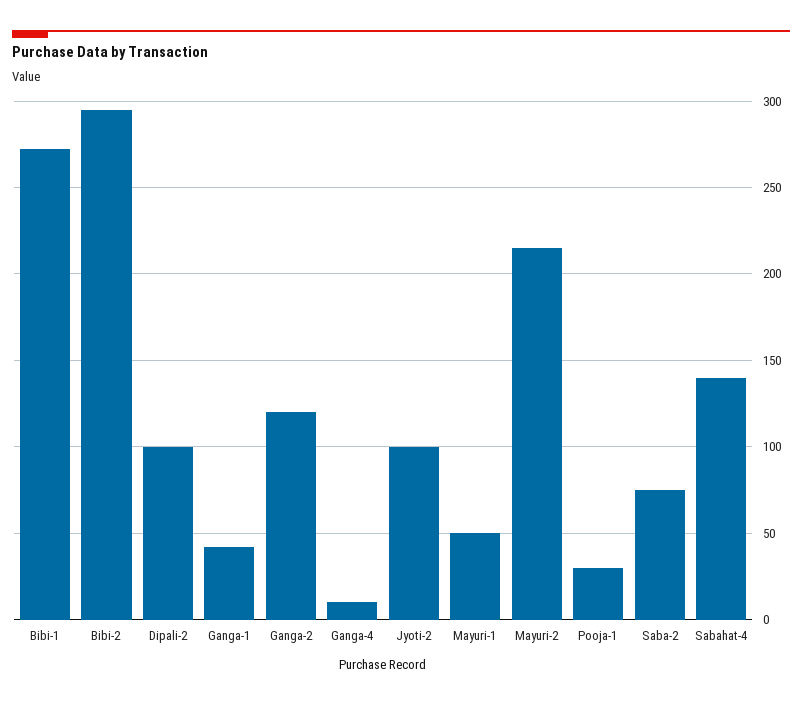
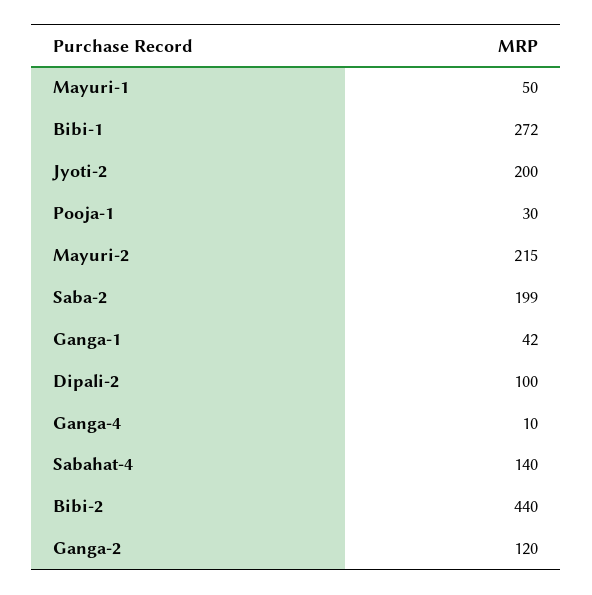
  {
    "Bibi-1": 272,
-   "Bibi-2": 295,
+   "Bibi-2": 440,
    "Dipali-2": 100,
    "Ganga-1": 42,
    "Ganga-2": 120,
    "Ganga-4": 10,
-   "Jyoti-2": 100,
+   "Jyoti-2": 200,
    "Mayuri-1": 50,
    "Mayuri-2": 215,
    "Pooja-1": 30,
-   "Saba-2": 75,
+   "Saba-2": 199,
    "Sabahat-4": 140
  }

